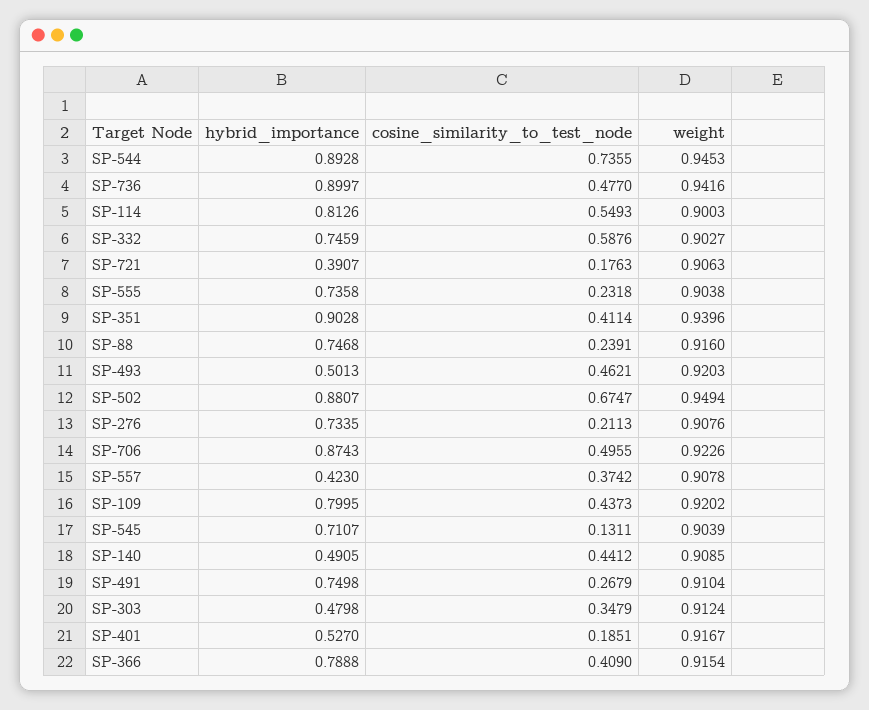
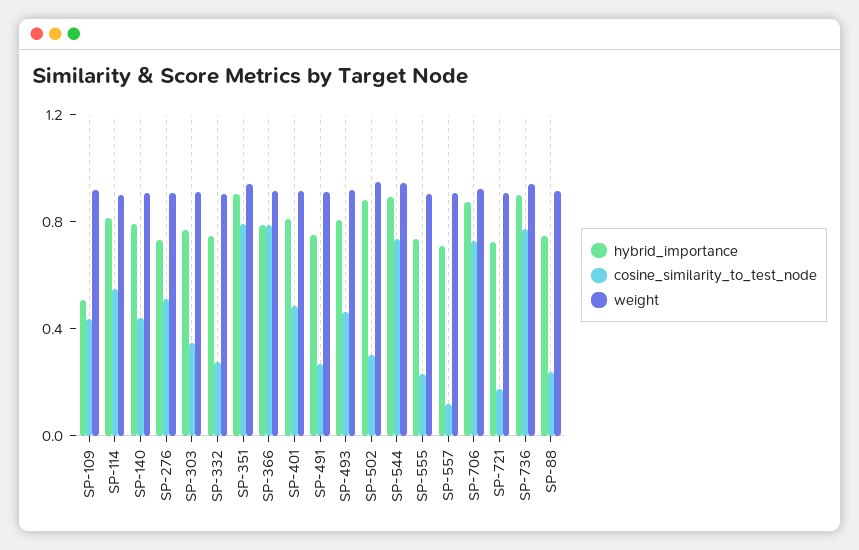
  {
    "hybrid_importance": {
      "SP-544": 0.8928,
      "SP-736": 0.8997,
      "SP-114": 0.8126,
      "SP-332": 0.7459,
-     "SP-721": 0.3907,
+     "SP-721": 0.7,
      "SP-555": 0.7358,
      "SP-351": 0.9028,
      "SP-88": 0.7468,
-     "SP-493": 0.5013,
+     "SP-493": 0.8,
      "SP-502": 0.8807,
      "SP-276": 0.7335,
      "SP-706": 0.8743,
-     "SP-557": 0.423,
+     "SP-557": 0.7,
-     "SP-109": 0.7995,
+     "SP-109": 0.5,
-     "SP-545": 0.7107,
-     "SP-140": 0.4905,
+     "SP-140": 0.8,
      "SP-491": 0.7498,
-     "SP-303": 0.4798,
+     "SP-303": 0.8,
-     "SP-401": 0.527,
+     "SP-401": 0.8,
      "SP-366": 0.7888
    },
    "cosine_similarity_to_test_node": {
      "SP-544": 0.7355,
-     "SP-736": 0.477,
+     "SP-736": 0.8,
      "SP-114": 0.5493,
-     "SP-332": 0.5876,
+     "SP-332": 0.3,
      "SP-721": 0.1763,
      "SP-555": 0.2318,
-     "SP-351": 0.4114,
+     "SP-351": 0.8,
      "SP-88": 0.2391,
      "SP-493": 0.4621,
-     "SP-502": 0.6747,
+     "SP-502": 0.3,
-     "SP-276": 0.2113,
+     "SP-276": 0.5,
-     "SP-706": 0.4955,
+     "SP-706": 0.7,
-     "SP-557": 0.3742,
+     "SP-557": 0.1,
      "SP-109": 0.4373,
-     "SP-545": 0.1311,
      "SP-140": 0.4412,
      "SP-491": 0.2679,
      "SP-303": 0.3479,
-     "SP-401": 0.1851,
+     "SP-401": 0.5,
-     "SP-366": 0.409
+     "SP-366": 0.8
    },
    "weight": {
      "SP-544": 0.9453,
      "SP-736": 0.9416,
      "SP-114": 0.9003,
      "SP-332": 0.9027,
      "SP-721": 0.9063,
      "SP-555": 0.9038,
      "SP-351": 0.9396,
      "SP-88": 0.916,
      "SP-493": 0.9203,
      "SP-502": 0.9494,
      "SP-276": 0.9076,
      "SP-706": 0.9226,
      "SP-557": 0.9078,
      "SP-109": 0.9202,
-     "SP-545": 0.9039,
      "SP-140": 0.9085,
      "SP-491": 0.9104,
      "SP-303": 0.9124,
      "SP-401": 0.9167,
      "SP-366": 0.9154
    }
  }

